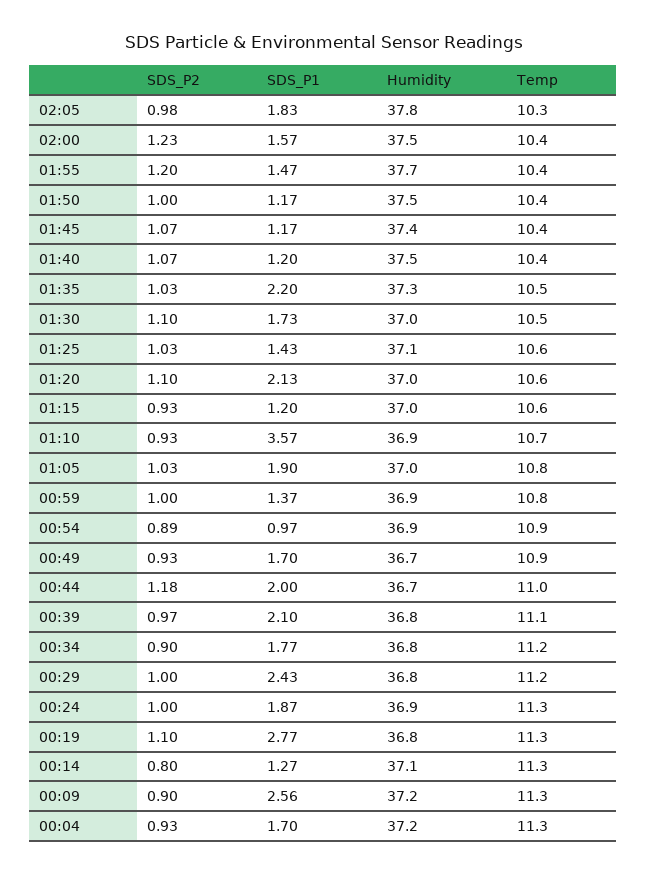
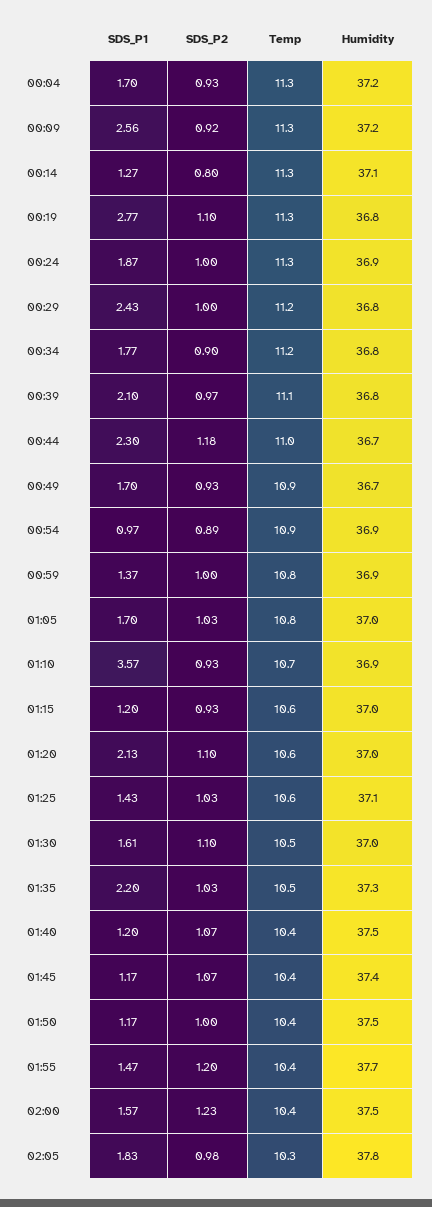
  {
    "SDS_P2": {
      "02:05": 0.98,
      "02:00": 1.23,
      "01:55": 1.2,
      "01:50": 1,
      "01:45": 1.07,
      "01:40": 1.07,
      "01:35": 1.03,
      "01:30": 1.1,
      "01:25": 1.03,
      "01:20": 1.1,
      "01:15": 0.93,
      "01:10": 0.93,
      "01:05": 1.03,
      "00:59": 1,
      "00:54": 0.89,
      "00:49": 0.93,
      "00:44": 1.18,
      "00:39": 0.97,
      "00:34": 0.9,
      "00:29": 1,
      "00:24": 1,
      "00:19": 1.1,
      "00:14": 0.8,
-     "00:09": 0.9,
+     "00:09": 0.92,
      "00:04": 0.93
    },
    "SDS_P1": {
      "02:05": 1.83,
      "02:00": 1.57,
      "01:55": 1.47,
      "01:50": 1.17,
      "01:45": 1.17,
      "01:40": 1.2,
      "01:35": 2.2,
-     "01:30": 1.73,
+     "01:30": 1.61,
      "01:25": 1.43,
      "01:20": 2.13,
      "01:15": 1.2,
      "01:10": 3.57,
-     "01:05": 1.9,
+     "01:05": 1.7,
      "00:59": 1.37,
      "00:54": 0.97,
      "00:49": 1.7,
-     "00:44": 2,
+     "00:44": 2.3,
      "00:39": 2.1,
      "00:34": 1.77,
      "00:29": 2.43,
      "00:24": 1.87,
      "00:19": 2.77,
      "00:14": 1.27,
      "00:09": 2.56,
      "00:04": 1.7
    },
    "Humidity": {
      "02:05": 37.8,
      "02:00": 37.5,
      "01:55": 37.7,
      "01:50": 37.5,
      "01:45": 37.4,
      "01:40": 37.5,
      "01:35": 37.3,
      "01:30": 37,
      "01:25": 37.1,
      "01:20": 37,
      "01:15": 37,
      "01:10": 36.9,
      "01:05": 37,
      "00:59": 36.9,
      "00:54": 36.9,
      "00:49": 36.7,
      "00:44": 36.7,
      "00:39": 36.8,
      "00:34": 36.8,
      "00:29": 36.8,
      "00:24": 36.9,
      "00:19": 36.8,
      "00:14": 37.1,
      "00:09": 37.2,
      "00:04": 37.2
    },
    "Temp": {
      "02:05": 10.3,
      "02:00": 10.4,
      "01:55": 10.4,
      "01:50": 10.4,
      "01:45": 10.4,
      "01:40": 10.4,
      "01:35": 10.5,
      "01:30": 10.5,
      "01:25": 10.6,
      "01:20": 10.6,
      "01:15": 10.6,
      "01:10": 10.7,
      "01:05": 10.8,
      "00:59": 10.8,
      "00:54": 10.9,
      "00:49": 10.9,
      "00:44": 11,
      "00:39": 11.1,
      "00:34": 11.2,
      "00:29": 11.2,
      "00:24": 11.3,
      "00:19": 11.3,
      "00:14": 11.3,
      "00:09": 11.3,
      "00:04": 11.3
    }
  }

